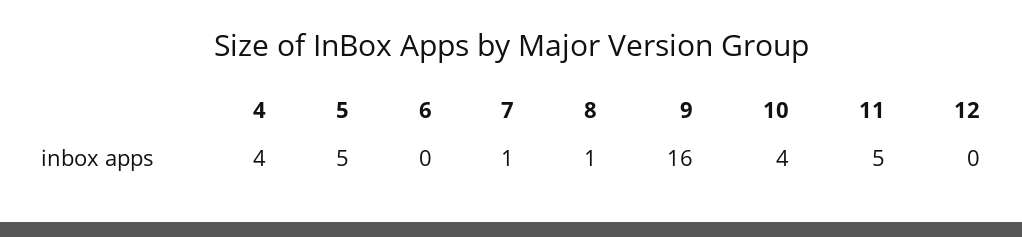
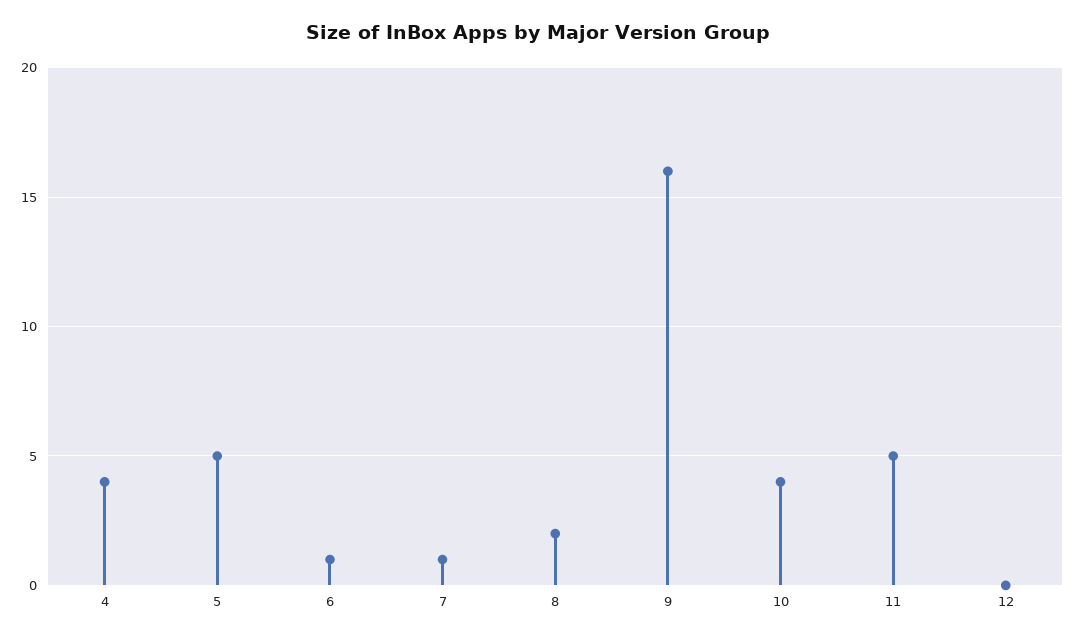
  {
    "4": 4,
    "5": 5,
-   "6": 0,
+   "6": 1,
    "7": 1,
-   "8": 1,
+   "8": 2,
    "9": 16,
    "10": 4,
    "11": 5,
    "12": 0
  }

